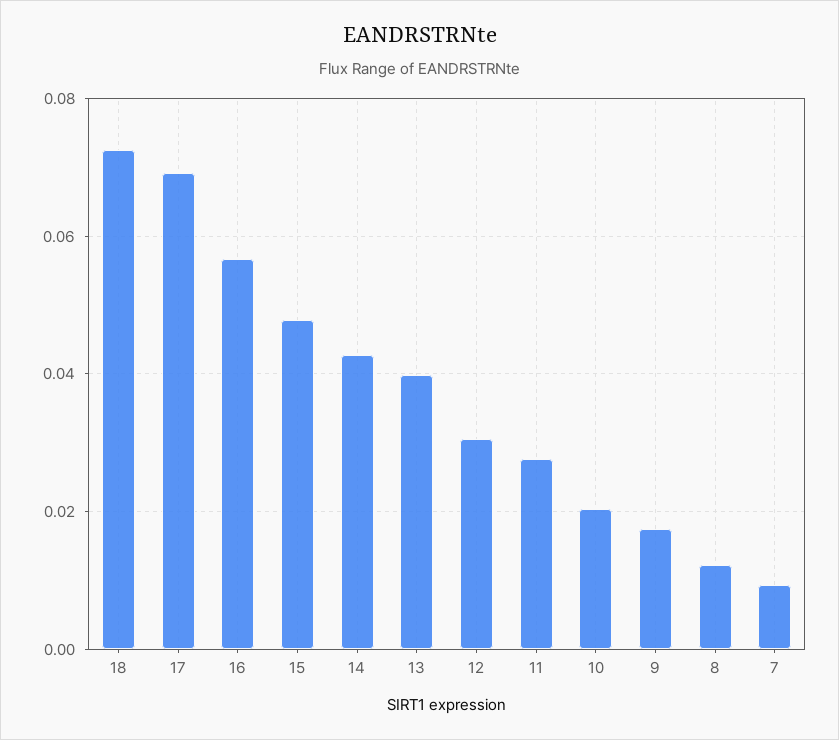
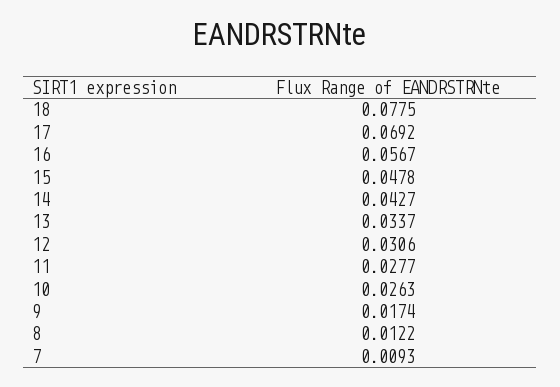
  {
-   "18": 0.072,
+   "18": 0.0775,
    "17": 0.0692,
    "16": 0.0567,
    "15": 0.0478,
    "14": 0.0427,
-   "13": 0.04,
+   "13": 0.0337,
    "12": 0.0306,
    "11": 0.0277,
-   "10": 0.02,
+   "10": 0.0263,
    "9": 0.0174,
    "8": 0.0122,
    "7": 0.0093
  }

